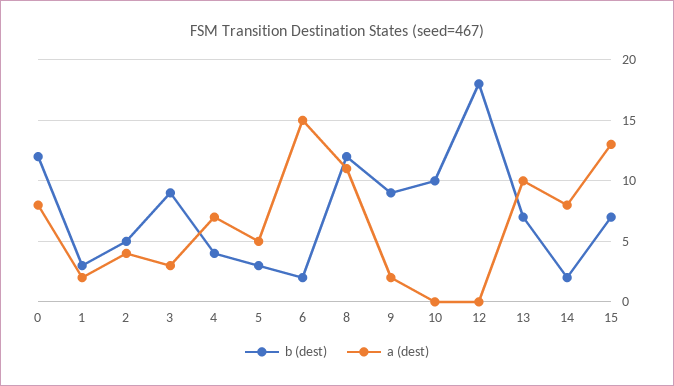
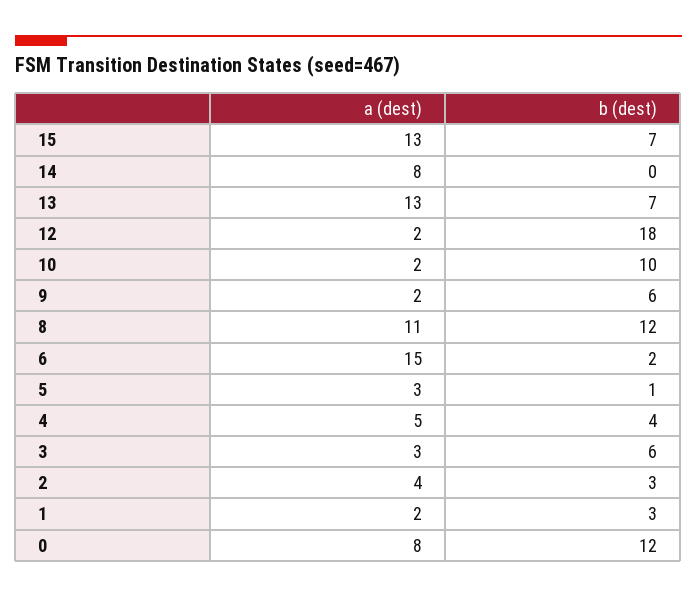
  {
    "b (dest)": {
      "0": 12,
      "1": 3,
-     "2": 5,
+     "2": 3,
-     "3": 9,
+     "3": 6,
      "4": 4,
-     "5": 3,
+     "5": 1,
      "6": 2,
      "8": 12,
-     "9": 9,
+     "9": 6,
      "10": 10,
      "12": 18,
      "13": 7,
-     "14": 2,
+     "14": 0,
      "15": 7
    },
    "a (dest)": {
      "0": 8,
      "1": 2,
      "2": 4,
      "3": 3,
-     "4": 7,
+     "4": 5,
-     "5": 5,
+     "5": 3,
      "6": 15,
      "8": 11,
      "9": 2,
-     "10": 0,
+     "10": 2,
-     "12": 0,
+     "12": 2,
-     "13": 10,
+     "13": 13,
      "14": 8,
      "15": 13
    }
  }

